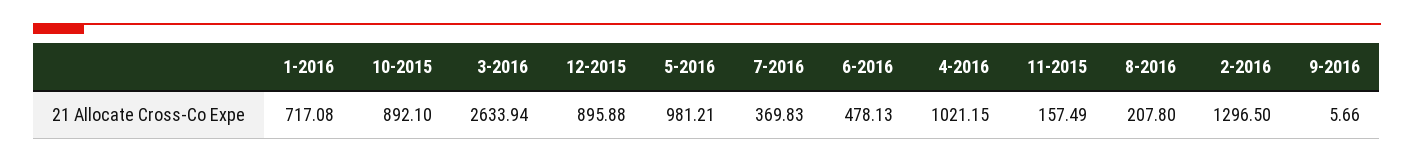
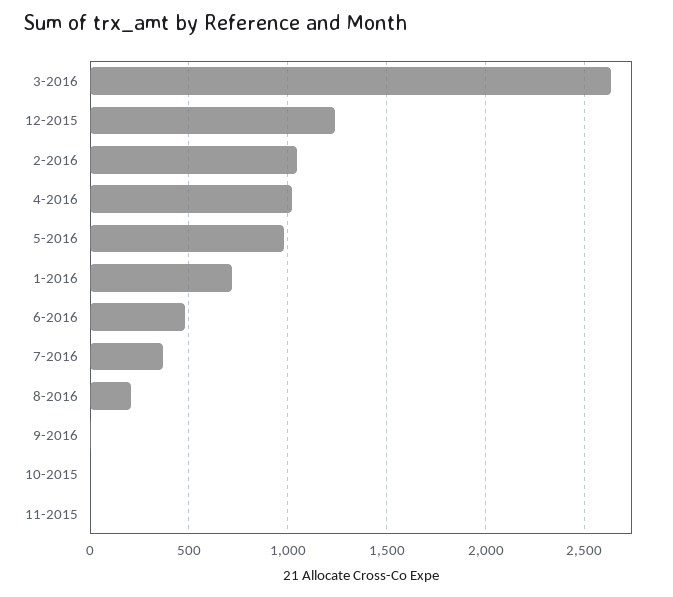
  {
    "1-2016": 717.08,
-   "10-2015": 892.1,
+   "10-2015": 0,
    "3-2016": 2633.94,
-   "12-2015": 895.88,
+   "12-2015": 1250,
    "5-2016": 981.21,
    "7-2016": 369.83,
    "6-2016": 478.13,
    "4-2016": 1021.15,
-   "11-2015": 157.49,
+   "11-2015": 0,
    "8-2016": 207.8,
-   "2-2016": 1296.5,
+   "2-2016": 1050,
    "9-2016": 5.66
  }

